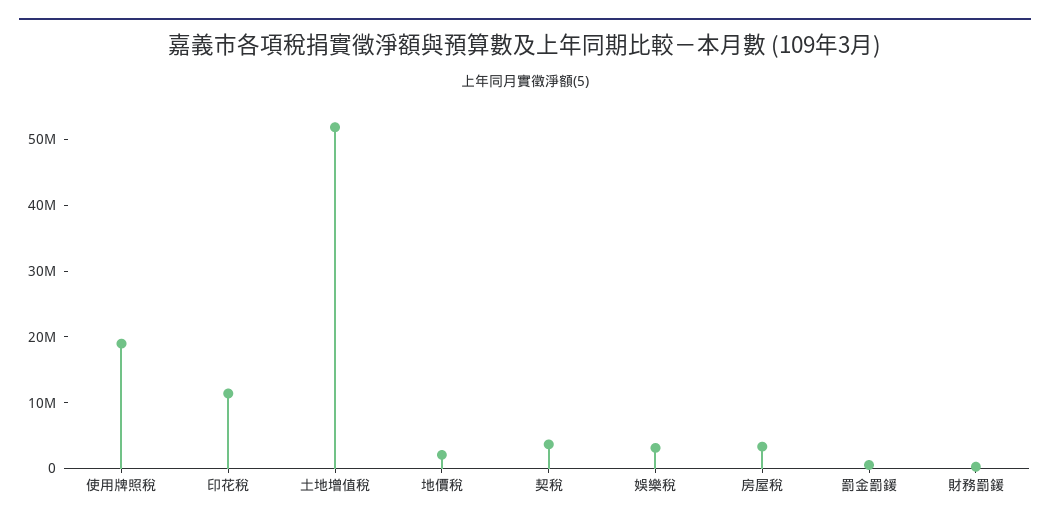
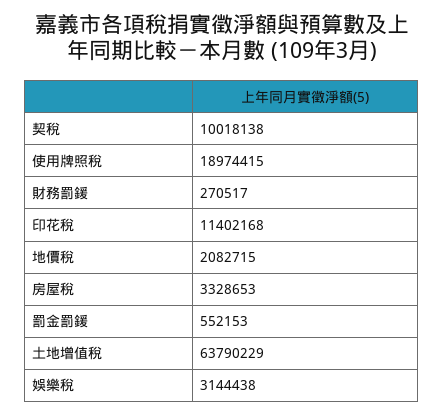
  {
    "使用牌照稅": 18974415,
    "印花稅": 11402168,
-   "土地增值稅": 52000000,
+   "土地增值稅": 63790229,
    "地價稅": 2082715,
-   "契稅": 4000000,
+   "契稅": 10018138,
    "娛樂稅": 3144438,
    "房屋稅": 3328653,
    "罰金罰鍰": 552153,
    "財務罰鍰": 270517
  }

